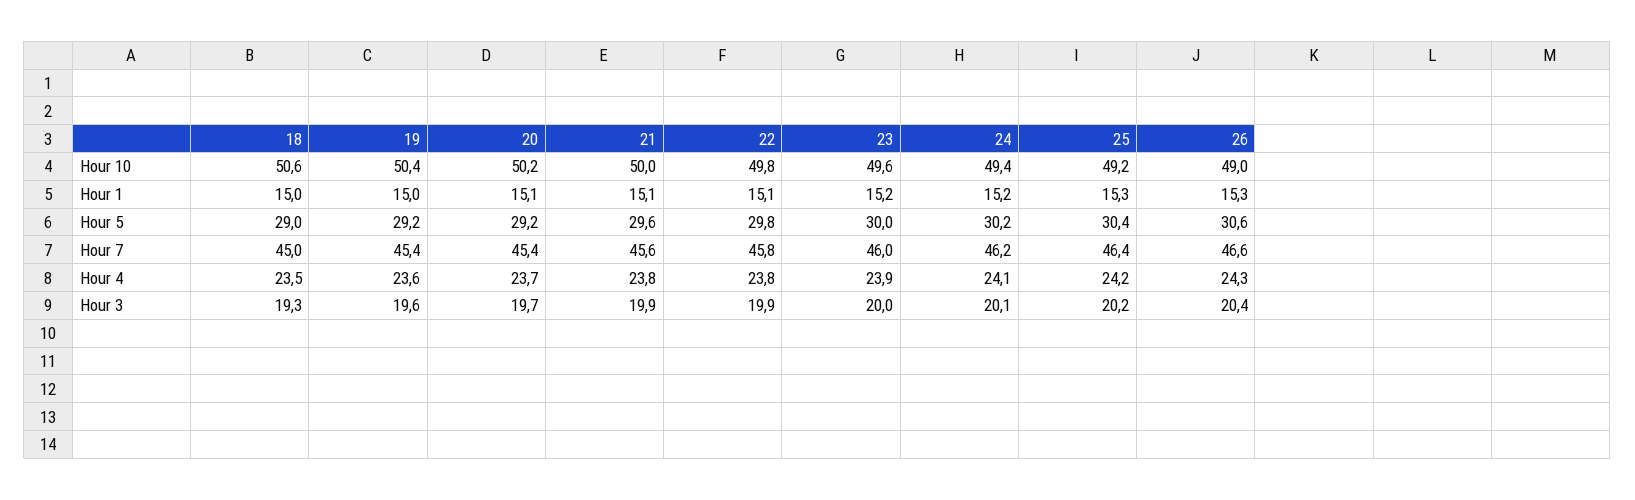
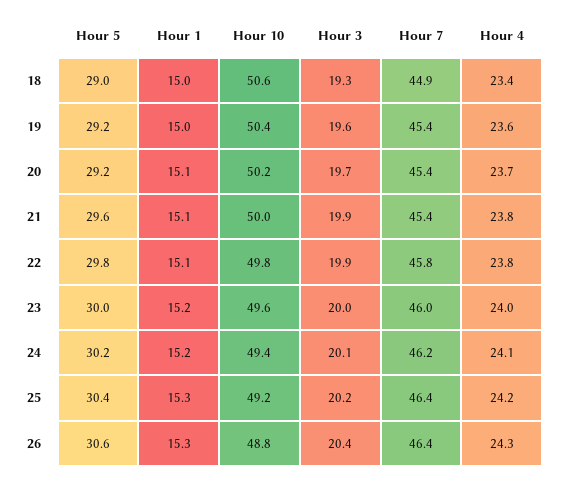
  {
    "18": {
      "Hour 10": 50.6,
      "Hour 1": 15,
      "Hour 5": 29,
-     "Hour 7": 45,
+     "Hour 7": 44.9,
-     "Hour 4": 23.5,
+     "Hour 4": 23.4,
      "Hour 3": 19.3
    },
    "19": {
      "Hour 10": 50.4,
      "Hour 1": 15,
      "Hour 5": 29.2,
      "Hour 7": 45.4,
      "Hour 4": 23.6,
      "Hour 3": 19.6
    },
    "20": {
      "Hour 10": 50.2,
      "Hour 1": 15.1,
      "Hour 5": 29.2,
      "Hour 7": 45.4,
      "Hour 4": 23.7,
      "Hour 3": 19.7
    },
    "21": {
      "Hour 10": 50,
      "Hour 1": 15.1,
      "Hour 5": 29.6,
-     "Hour 7": 45.6,
+     "Hour 7": 45.4,
      "Hour 4": 23.8,
      "Hour 3": 19.9
    },
    "22": {
      "Hour 10": 49.8,
      "Hour 1": 15.1,
      "Hour 5": 29.8,
      "Hour 7": 45.8,
      "Hour 4": 23.8,
      "Hour 3": 19.9
    },
    "23": {
      "Hour 10": 49.6,
      "Hour 1": 15.2,
      "Hour 5": 30,
      "Hour 7": 46,
-     "Hour 4": 23.9,
+     "Hour 4": 24,
      "Hour 3": 20
    },
    "24": {
      "Hour 10": 49.4,
      "Hour 1": 15.2,
      "Hour 5": 30.2,
      "Hour 7": 46.2,
      "Hour 4": 24.1,
      "Hour 3": 20.1
    },
    "25": {
      "Hour 10": 49.2,
      "Hour 1": 15.3,
      "Hour 5": 30.4,
      "Hour 7": 46.4,
      "Hour 4": 24.2,
      "Hour 3": 20.2
    },
    "26": {
-     "Hour 10": 49,
+     "Hour 10": 48.8,
      "Hour 1": 15.3,
      "Hour 5": 30.6,
-     "Hour 7": 46.6,
+     "Hour 7": 46.4,
      "Hour 4": 24.3,
      "Hour 3": 20.4
    }
  }

